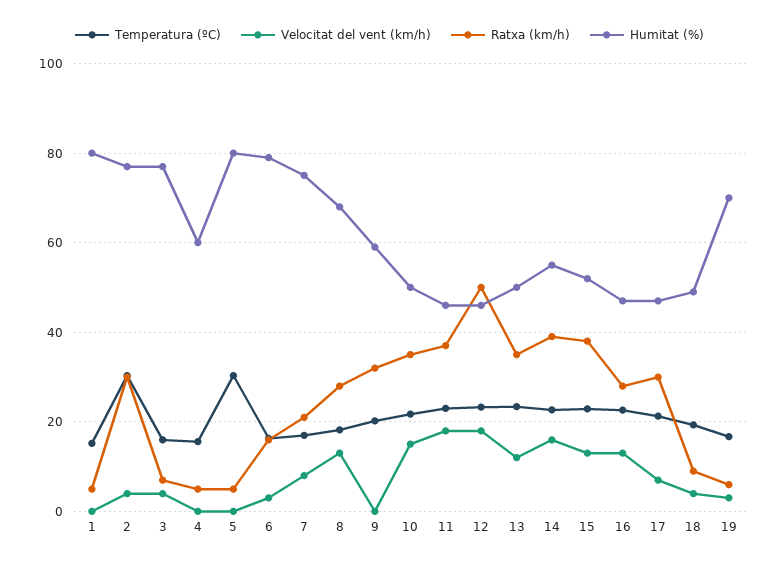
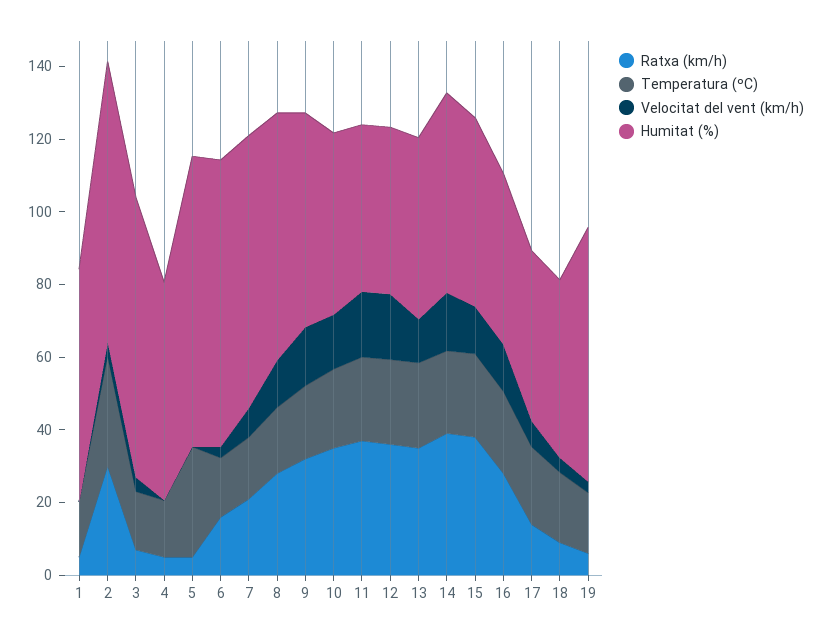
  {
    "Temperatura (ºC)": {
      "1": 16,
      "2": 30,
      "3": 16,
      "4": 16,
      "5": 30,
      "6": 16,
      "7": 18,
      "8": 18,
      "9": 20,
      "10": 22,
      "11": 24,
      "12": 24,
      "13": 24,
      "14": 22,
      "15": 22,
      "16": 22,
      "17": 22,
      "18": 20,
      "19": 16
    },
    "Velocitat del vent (km/h)": {
      "1": 0,
      "2": 4,
      "3": 4,
      "4": 0,
      "5": 0,
      "6": 4,
      "7": 8,
      "8": 14,
-     "9": 0,
+     "9": 15,
      "10": 16,
      "11": 18,
      "12": 18,
      "13": 12,
      "14": 16,
      "15": 14,
      "16": 14,
      "17": 8,
      "18": 4,
      "19": 4
    },
    "Ratxa (km/h)": {
      "1": 6,
      "2": 30,
      "3": 8,
      "4": 6,
      "5": 6,
      "6": 16,
      "7": 22,
      "8": 28,
      "9": 32,
      "10": 36,
      "11": 38,
-     "12": 50,
+     "12": 35,
      "13": 36,
      "14": 40,
      "15": 38,
      "16": 28,
-     "17": 30,
+     "17": 15,
      "18": 10,
      "19": 6
    },
    "Humitat (%)": {
-     "1": 80,
+     "1": 65,
      "2": 78,
      "3": 78,
      "4": 60,
      "5": 80,
      "6": 80,
      "7": 76,
      "8": 68,
      "9": 60,
      "10": 50,
      "11": 46,
      "12": 46,
      "13": 50,
      "14": 56,
      "15": 52,
      "16": 48,
      "17": 48,
      "18": 50,
      "19": 70
    }
  }

